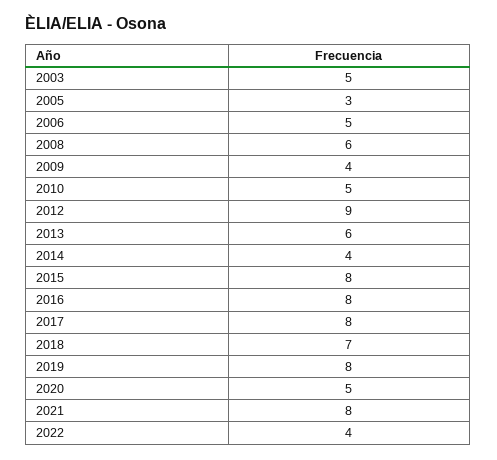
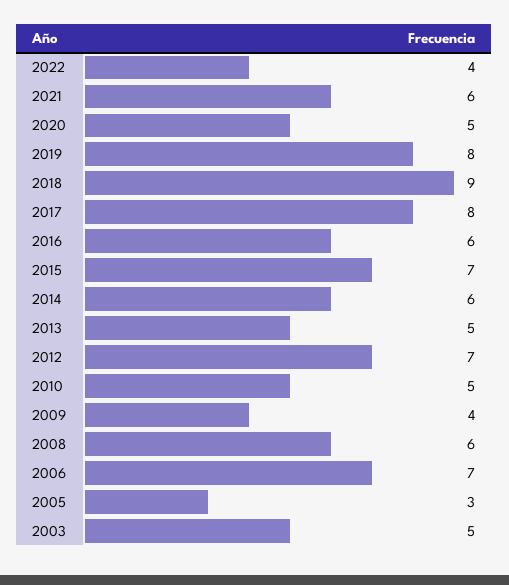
  {
    "2003": 5,
    "2005": 3,
-   "2006": 5,
+   "2006": 7,
    "2008": 6,
    "2009": 4,
    "2010": 5,
-   "2012": 9,
+   "2012": 7,
-   "2013": 6,
+   "2013": 5,
-   "2014": 4,
+   "2014": 6,
-   "2015": 8,
+   "2015": 7,
-   "2016": 8,
+   "2016": 6,
    "2017": 8,
-   "2018": 7,
+   "2018": 9,
    "2019": 8,
    "2020": 5,
-   "2021": 8,
+   "2021": 6,
    "2022": 4
  }

